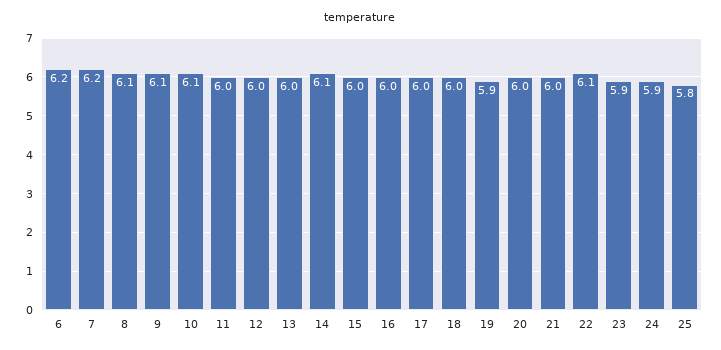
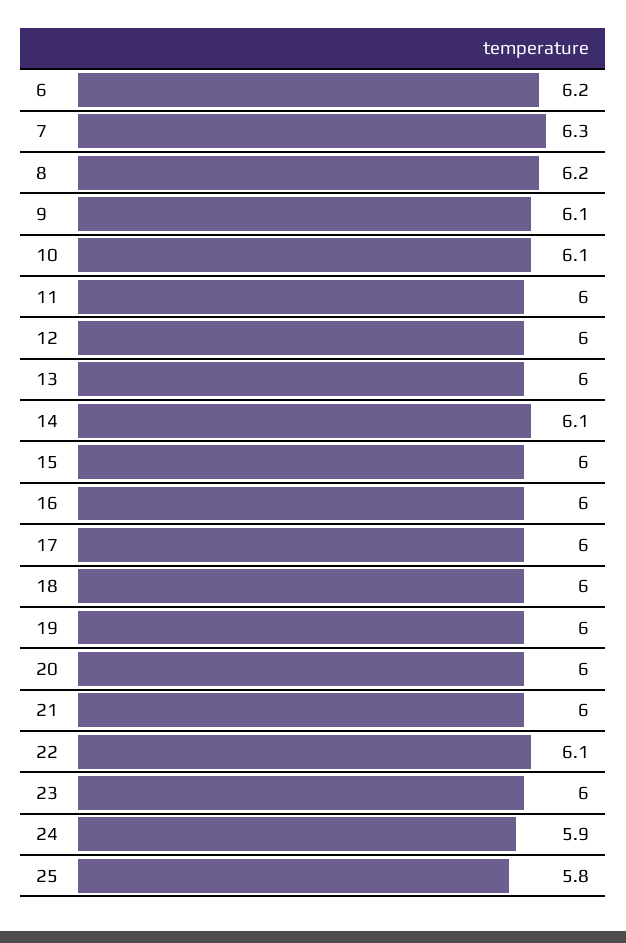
  {
    "6": 6.2,
-   "7": 6.2,
+   "7": 6.3,
-   "8": 6.1,
+   "8": 6.2,
    "9": 6.1,
    "10": 6.1,
    "11": 6,
    "12": 6,
    "13": 6,
    "14": 6.1,
    "15": 6,
    "16": 6,
    "17": 6,
    "18": 6,
-   "19": 5.9,
+   "19": 6,
    "20": 6,
    "21": 6,
    "22": 6.1,
-   "23": 5.9,
+   "23": 6,
    "24": 5.9,
    "25": 5.8
  }

